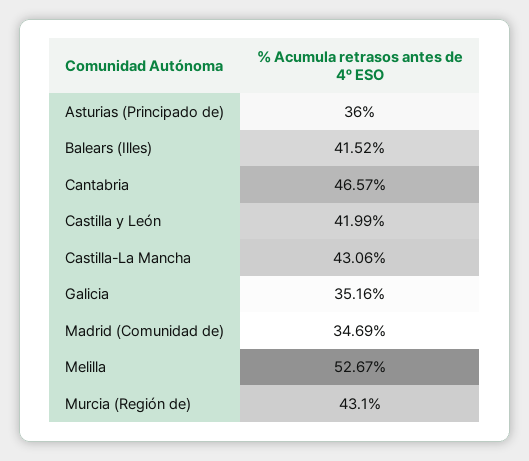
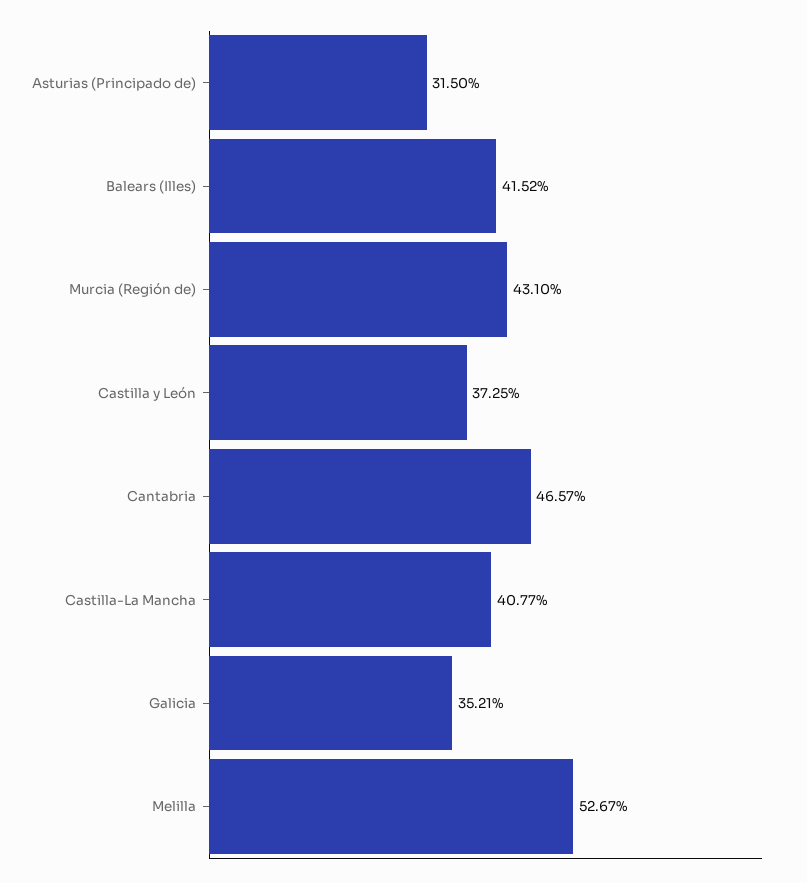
  {
-   "Asturias (Principado de)": 36,
+   "Asturias (Principado de)": 31.5,
    "Balears (Illes)": 41.52,
    "Cantabria": 46.57,
-   "Castilla y León": 41.99,
+   "Castilla y León": 37.25,
-   "Castilla-La Mancha": 43.06,
+   "Castilla-La Mancha": 40.77,
-   "Galicia": 35.16,
+   "Galicia": 35.21,
-   "Madrid (Comunidad de)": 34.69,
    "Melilla": 52.67,
    "Murcia (Región de)": 43.1
  }

